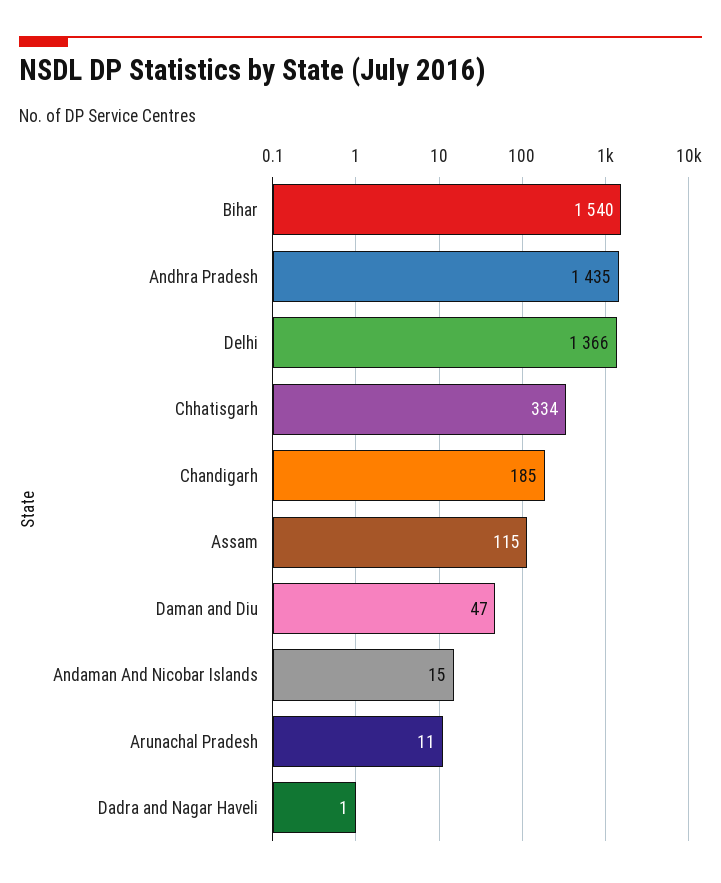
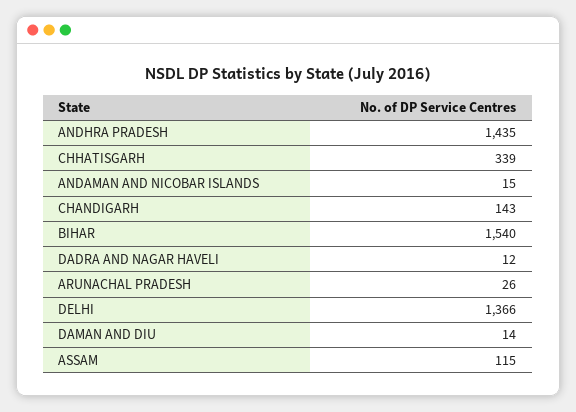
  {
    "Bihar": 1540,
    "Andhra Pradesh": 1435,
    "Delhi": 1366,
-   "Chhatisgarh": 334,
+   "Chhatisgarh": 339,
-   "Chandigarh": 185,
+   "Chandigarh": 143,
    "Assam": 115,
-   "Daman and Diu": 47,
+   "Daman and Diu": 14,
    "Andaman And Nicobar Islands": 15,
-   "Arunachal Pradesh": 11,
+   "Arunachal Pradesh": 26,
-   "Dadra and Nagar Haveli": 1
+   "Dadra and Nagar Haveli": 12
  }

